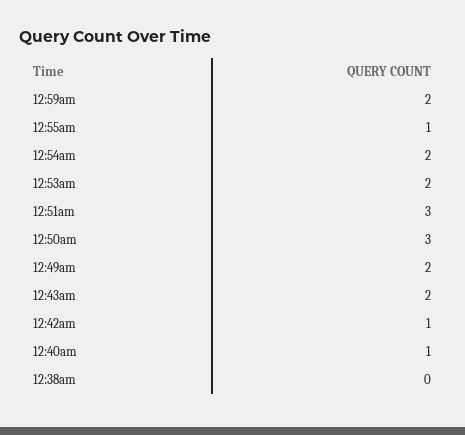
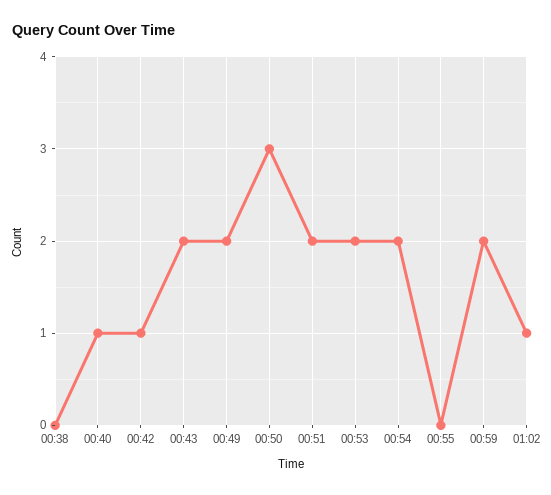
  {
    "12:59am": 2,
-   "12:55am": 1,
+   "12:55am": 0,
    "12:54am": 2,
    "12:53am": 2,
-   "12:51am": 3,
+   "12:51am": 2,
    "12:50am": 3,
    "12:49am": 2,
    "12:43am": 2,
    "12:42am": 1,
    "12:40am": 1,
-   "12:38am": 0
+   "12:38am": 0,
+   "01:02": 1
  }

